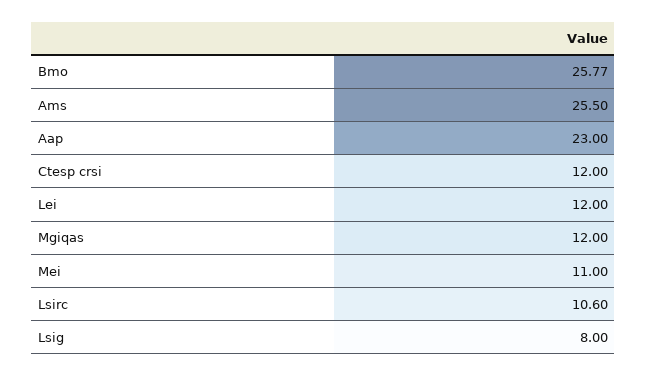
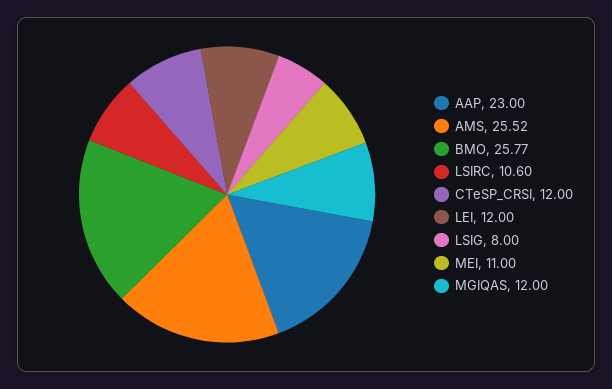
  {
    "Bmo": 25.77,
-   "Ams": 25.5,
+   "Ams": 25.52,
    "Aap": 23,
    "Ctesp crsi": 12,
    "Lei": 12,
    "Mgiqas": 12,
    "Mei": 11,
    "Lsirc": 10.6,
    "Lsig": 8
  }

